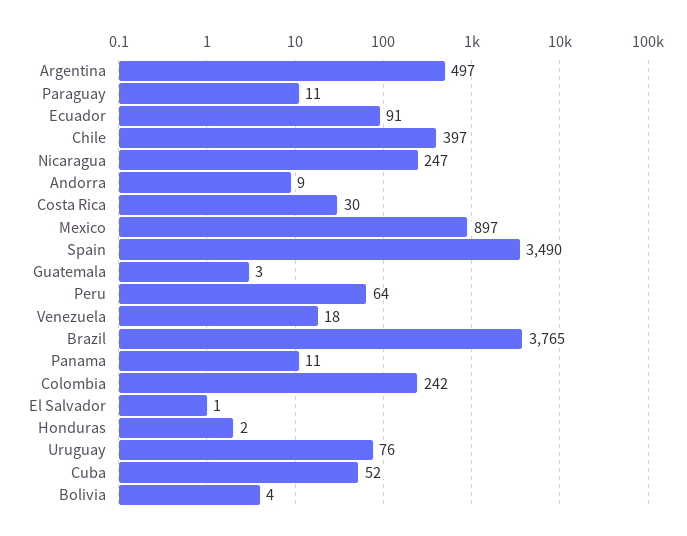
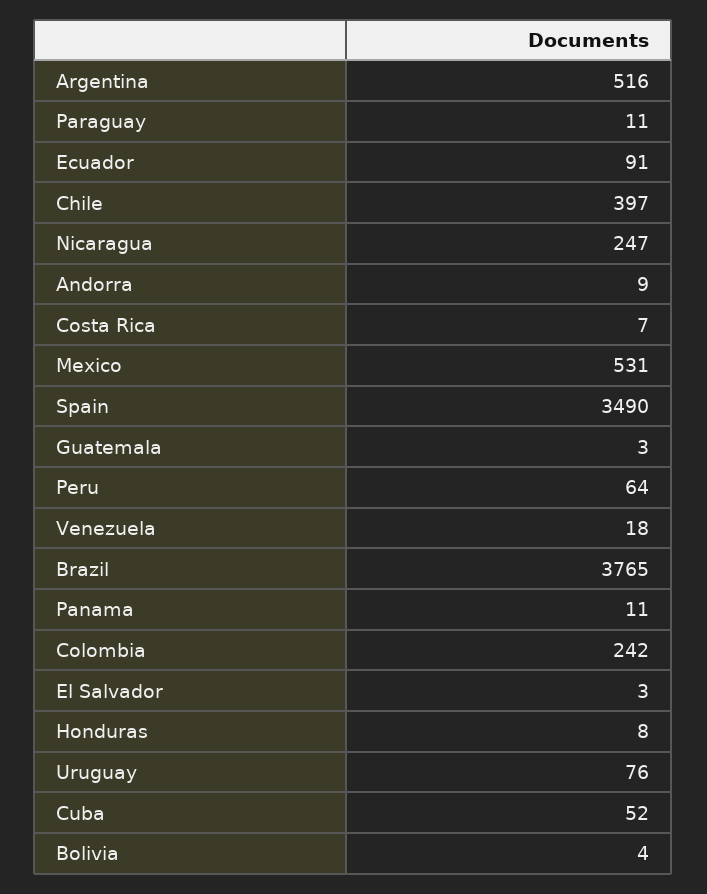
  {
-   "Argentina": 497,
+   "Argentina": 516,
    "Paraguay": 11,
    "Ecuador": 91,
    "Chile": 397,
    "Nicaragua": 247,
    "Andorra": 9,
-   "Costa Rica": 30,
+   "Costa Rica": 7,
-   "Mexico": 897,
+   "Mexico": 531,
    "Spain": 3490,
    "Guatemala": 3,
    "Peru": 64,
    "Venezuela": 18,
    "Brazil": 3765,
    "Panama": 11,
    "Colombia": 242,
-   "El Salvador": 1,
+   "El Salvador": 3,
-   "Honduras": 2,
+   "Honduras": 8,
    "Uruguay": 76,
    "Cuba": 52,
    "Bolivia": 4
  }

